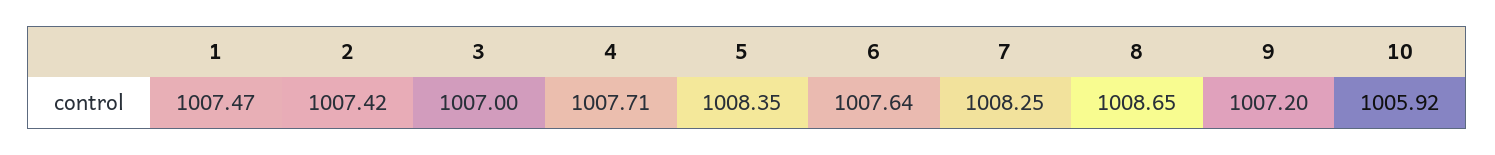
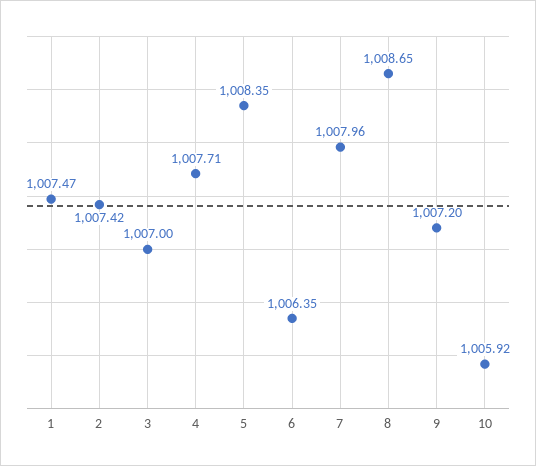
  {
    "1": 1007.47,
    "2": 1007.42,
    "3": 1007,
    "4": 1007.71,
    "5": 1008.35,
-   "6": 1007.64,
+   "6": 1006.35,
-   "7": 1008.25,
+   "7": 1007.96,
    "8": 1008.65,
    "9": 1007.2,
    "10": 1005.92
  }

